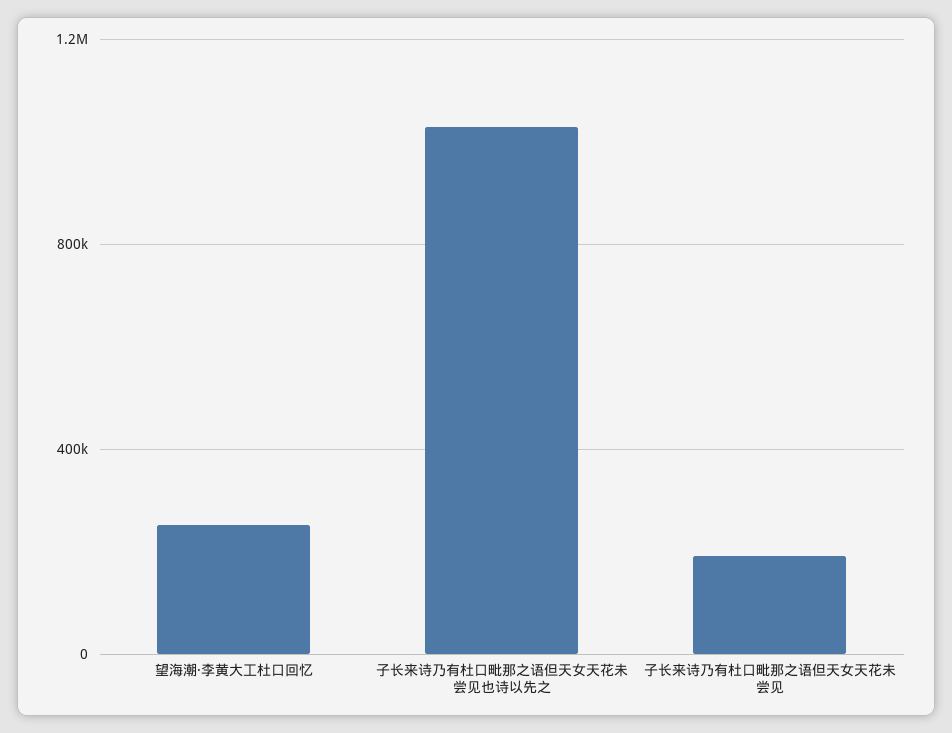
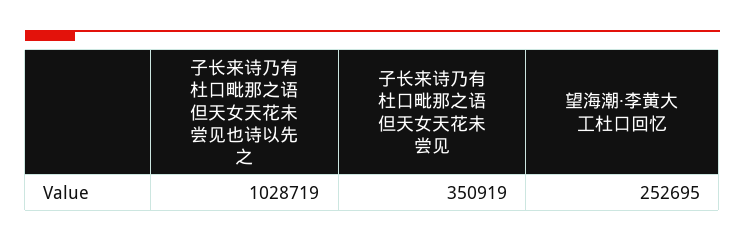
  {
    "望海潮·李黄大工杜口回忆": 252695,
    "子长来诗乃有杜口毗那之语但天女天花未尝见也诗以先之": 1028719,
-   "子长来诗乃有杜口毗那之语但天女天花未尝见": 200000
+   "子长来诗乃有杜口毗那之语但天女天花未尝见": 350919
  }

